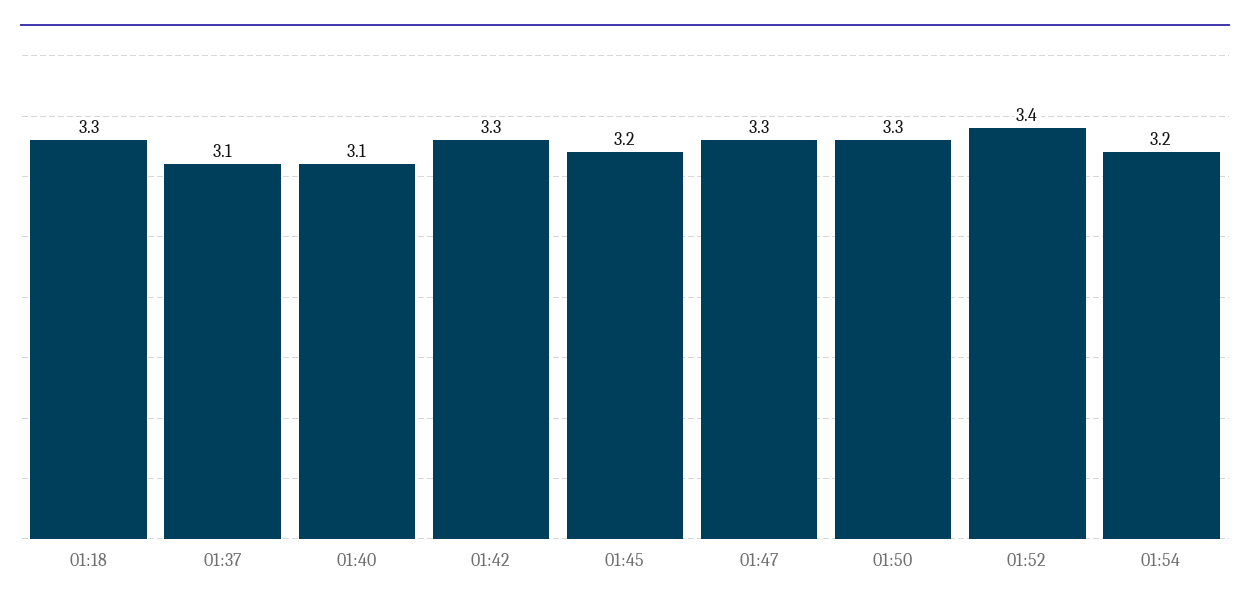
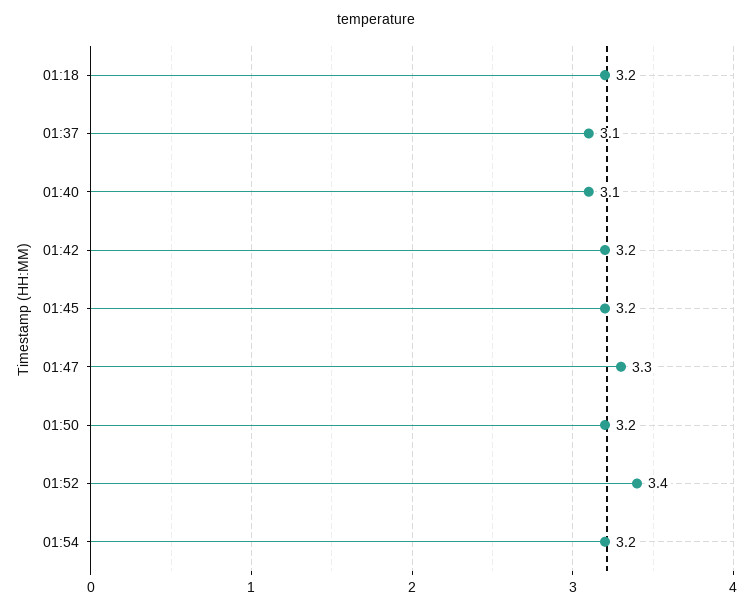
  {
-   "01:18": 3.3,
+   "01:18": 3.2,
    "01:37": 3.1,
    "01:40": 3.1,
-   "01:42": 3.3,
+   "01:42": 3.2,
    "01:45": 3.2,
    "01:47": 3.3,
-   "01:50": 3.3,
+   "01:50": 3.2,
    "01:52": 3.4,
    "01:54": 3.2
  }

